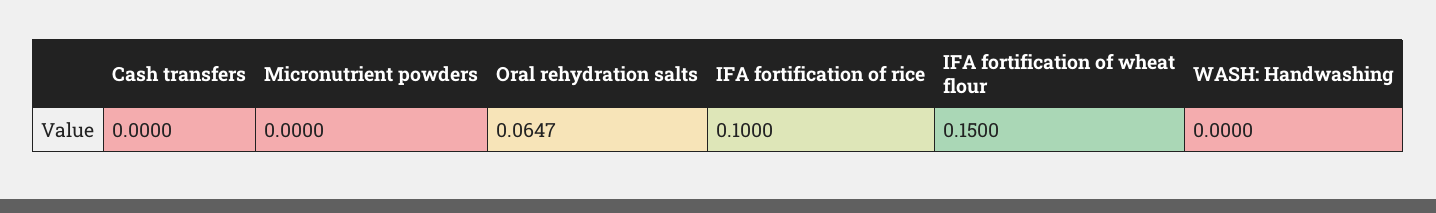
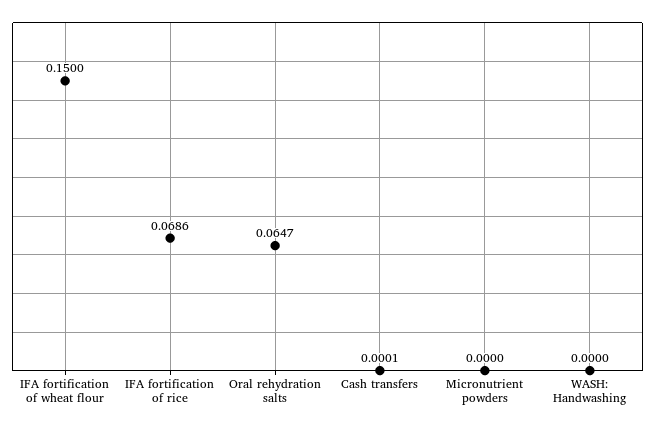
  {
-   "Cash transfers": 0,
+   "Cash transfers": 0.0001,
    "Micronutrient powders": 0,
    "Oral rehydration salts": 0.0647,
-   "IFA fortification of rice": 0.1,
+   "IFA fortification of rice": 0.0686,
    "IFA fortification of wheat flour": 0.15,
    "WASH: Handwashing": 0
  }

